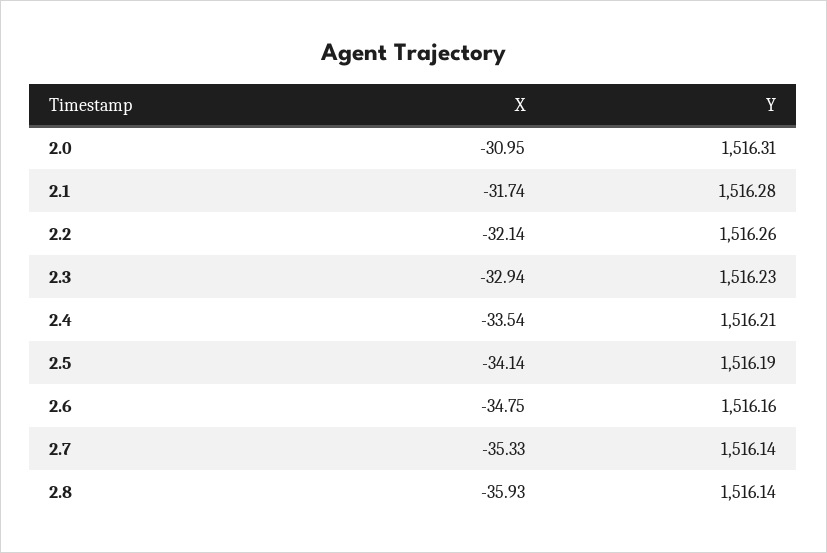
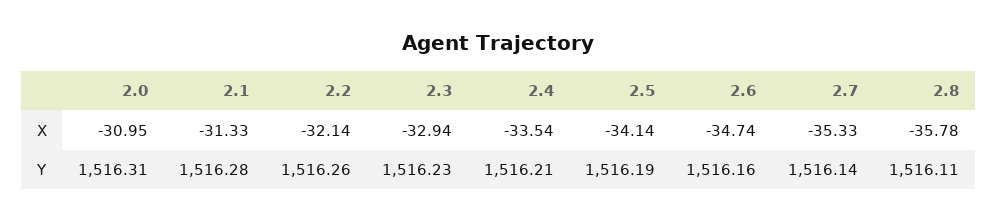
  {
    "X": {
      "2.0": -30.95,
-     "2.1": -31.74,
+     "2.1": -31.33,
      "2.2": -32.14,
      "2.3": -32.94,
      "2.4": -33.54,
      "2.5": -34.14,
-     "2.6": -34.75,
+     "2.6": -34.74,
      "2.7": -35.33,
-     "2.8": -35.93
+     "2.8": -35.78
    },
    "Y": {
      "2.0": 1516.31,
      "2.1": 1516.28,
      "2.2": 1516.26,
      "2.3": 1516.23,
      "2.4": 1516.21,
      "2.5": 1516.19,
      "2.6": 1516.16,
      "2.7": 1516.14,
-     "2.8": 1516.14
+     "2.8": 1516.11
    }
  }

